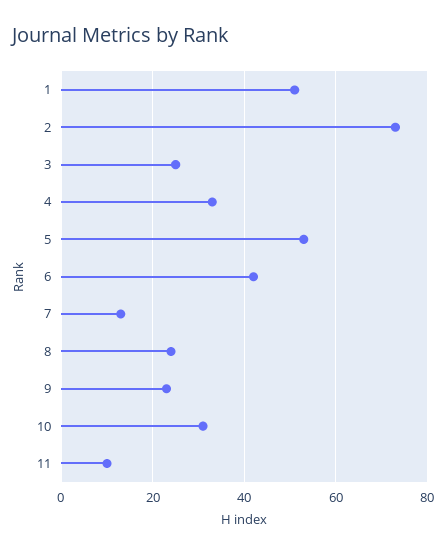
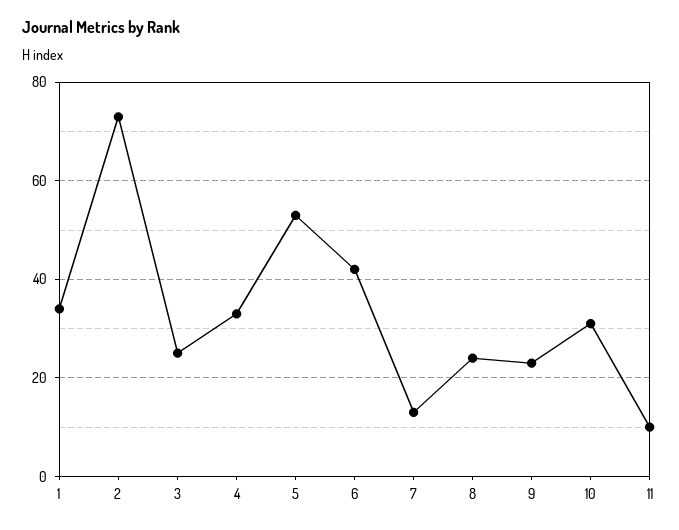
  {
-   "1": 50,
+   "1": 35,
    "2": 75,
    "3": 25,
    "4": 35,
    "5": 55,
    "6": 40,
    "7": 15,
    "8": 25,
    "9": 25,
    "10": 30,
    "11": 10
  }

